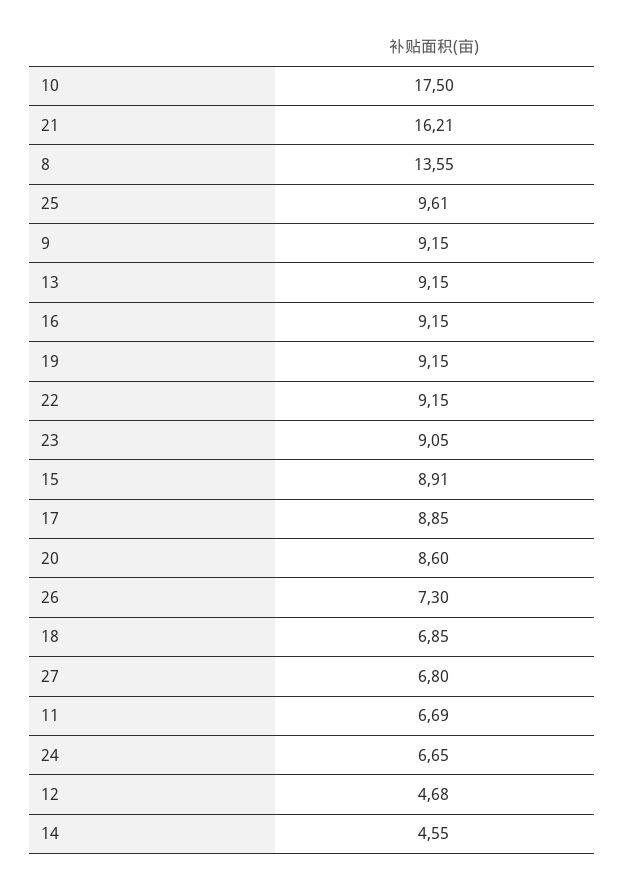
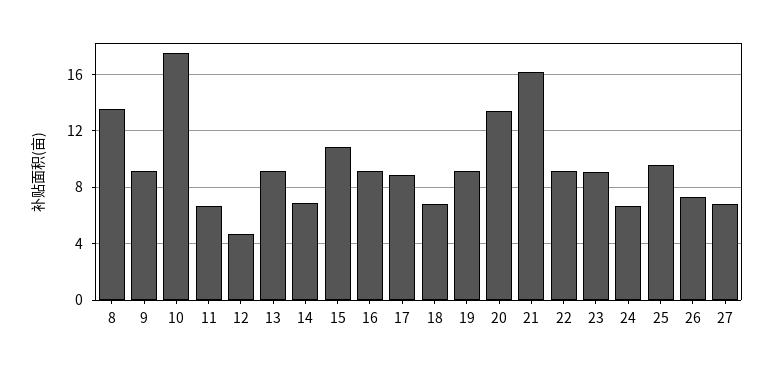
  {
    "10": 17.5,
    "21": 16.21,
    "8": 13.55,
    "25": 9.61,
    "9": 9.15,
    "13": 9.15,
    "16": 9.15,
    "19": 9.15,
    "22": 9.15,
    "23": 9.05,
-   "15": 8.91,
+   "15": 11,
    "17": 8.85,
-   "20": 8.6,
+   "20": 13.5,
    "26": 7.3,
    "18": 6.85,
    "27": 6.8,
    "11": 6.69,
    "24": 6.65,
    "12": 4.68,
-   "14": 4.55
+   "14": 7
  }

